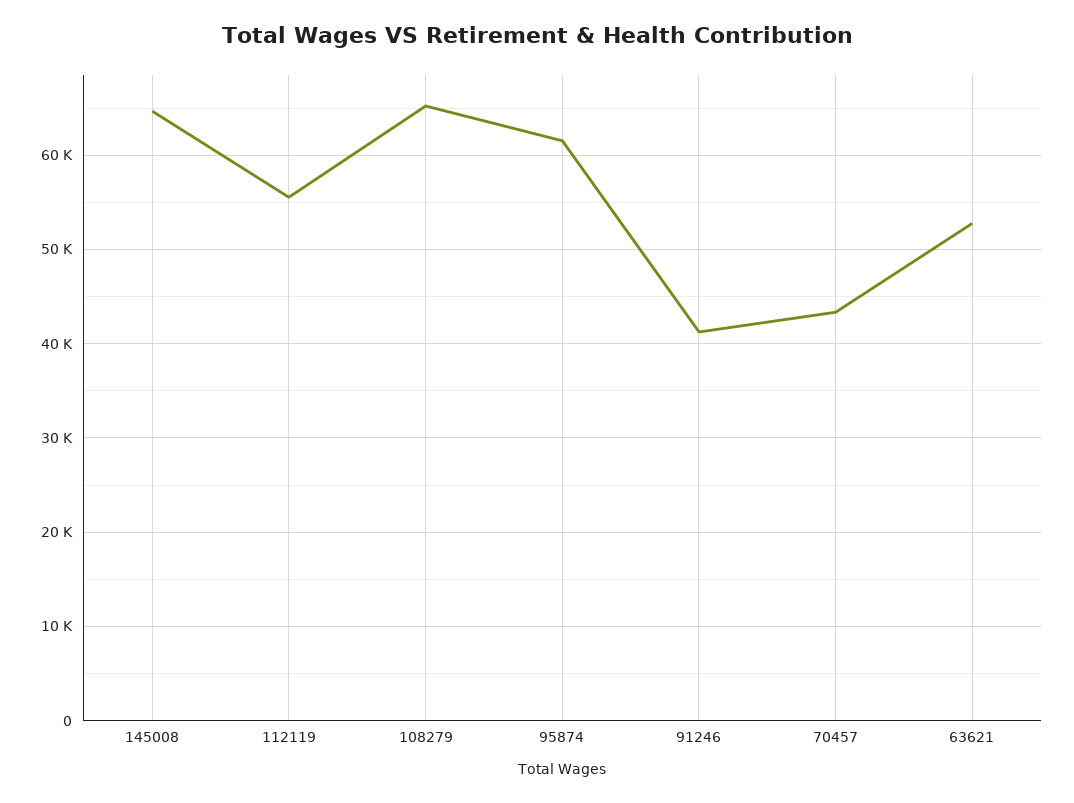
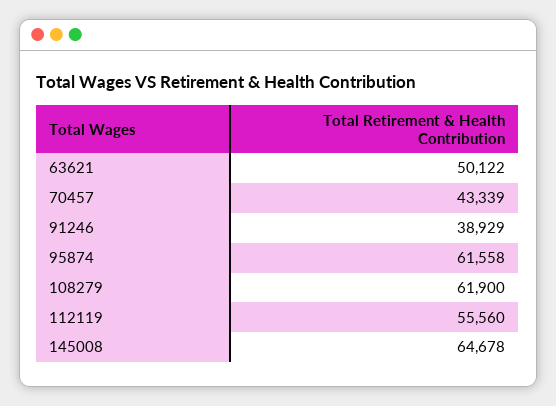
  {
    "145008": 64678,
    "112119": 55560,
-   "108279": 65000,
+   "108279": 61900,
    "95874": 61558,
-   "91246": 41000,
+   "91246": 38929,
    "70457": 43339,
-   "63621": 53000
+   "63621": 50122
  }

